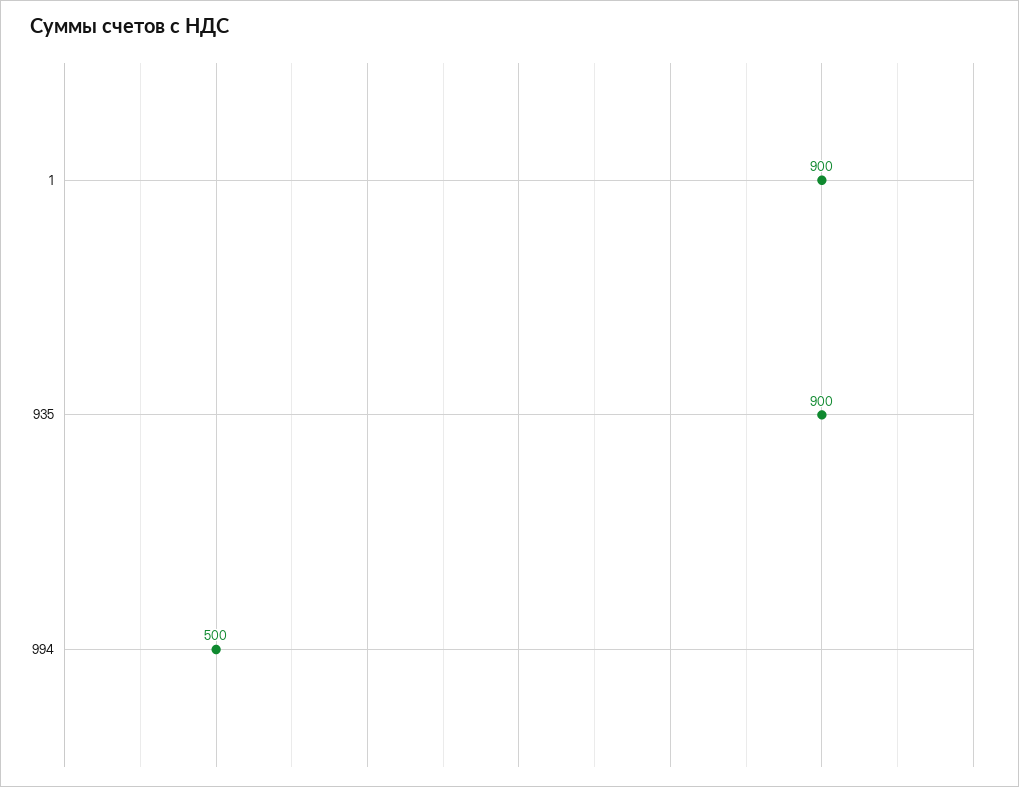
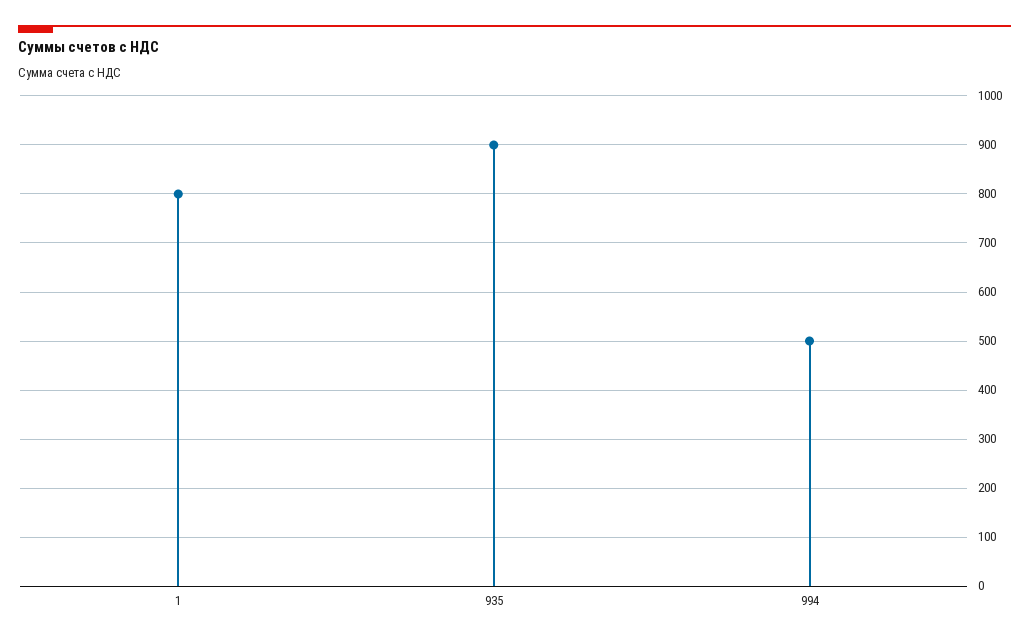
  {
-   "1": 900,
+   "1": 800,
    "935": 900,
    "994": 500
  }

